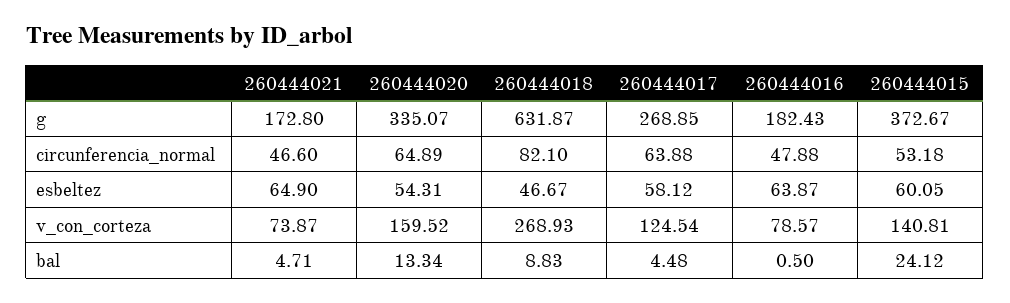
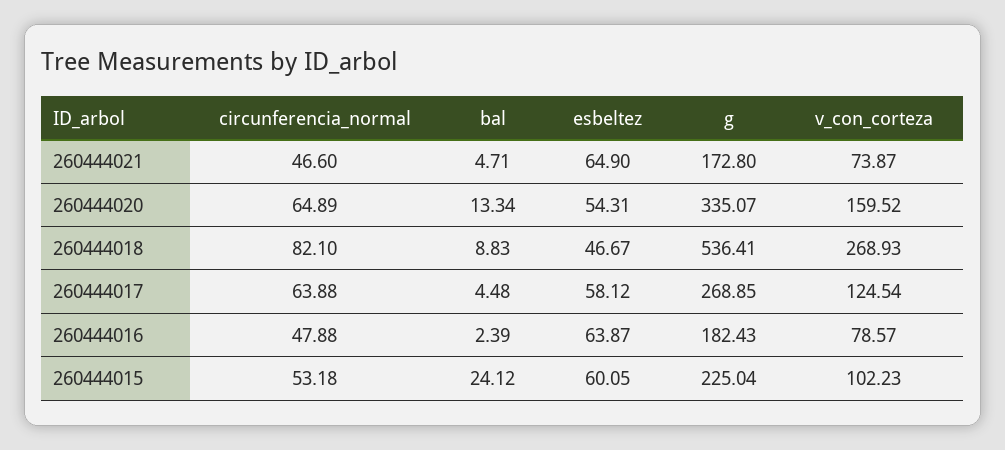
  {
    "260444021": {
      "g": 172.8,
      "circunferencia_normal": 46.6,
      "esbeltez": 64.9,
      "v_con_corteza": 73.87,
      "bal": 4.71
    },
    "260444020": {
      "g": 335.07,
      "circunferencia_normal": 64.89,
      "esbeltez": 54.31,
      "v_con_corteza": 159.52,
      "bal": 13.34
    },
    "260444018": {
-     "g": 631.87,
+     "g": 536.41,
      "circunferencia_normal": 82.1,
      "esbeltez": 46.67,
      "v_con_corteza": 268.93,
      "bal": 8.83
    },
    "260444017": {
      "g": 268.85,
      "circunferencia_normal": 63.88,
      "esbeltez": 58.12,
      "v_con_corteza": 124.54,
      "bal": 4.48
    },
    "260444016": {
      "g": 182.43,
      "circunferencia_normal": 47.88,
      "esbeltez": 63.87,
      "v_con_corteza": 78.57,
-     "bal": 0.5
+     "bal": 2.39
    },
    "260444015": {
-     "g": 372.67,
+     "g": 225.04,
      "circunferencia_normal": 53.18,
      "esbeltez": 60.05,
-     "v_con_corteza": 140.81,
+     "v_con_corteza": 102.23,
      "bal": 24.12
    }
  }

